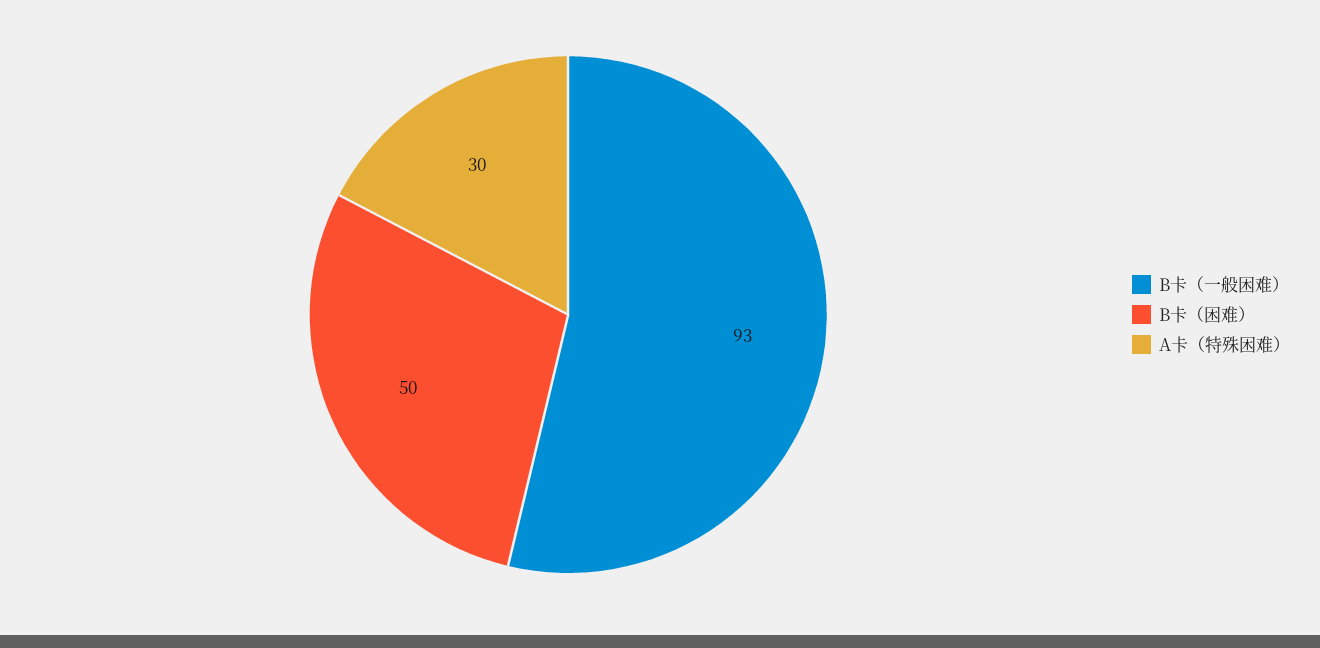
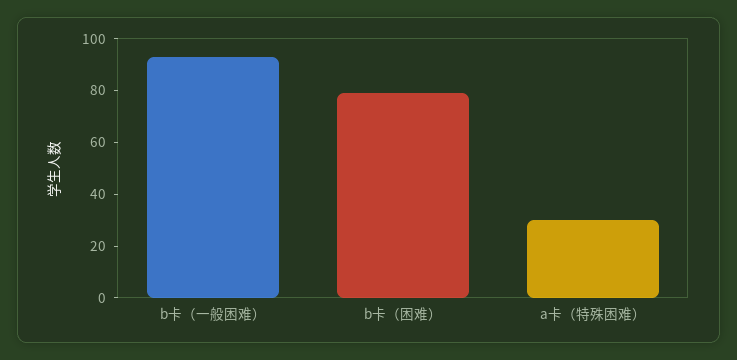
  {
    "B卡（一般困难）": 93,
-   "B卡（困难）": 50,
+   "B卡（困难）": 80,
    "A卡（特殊困难）": 30
  }

